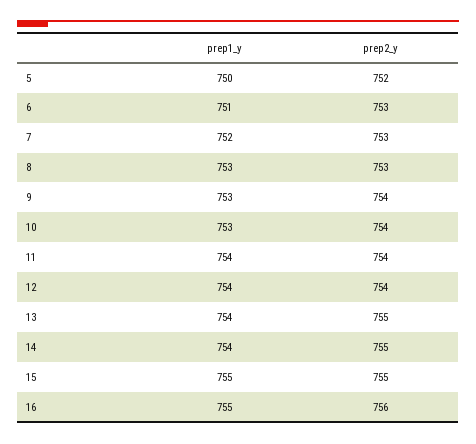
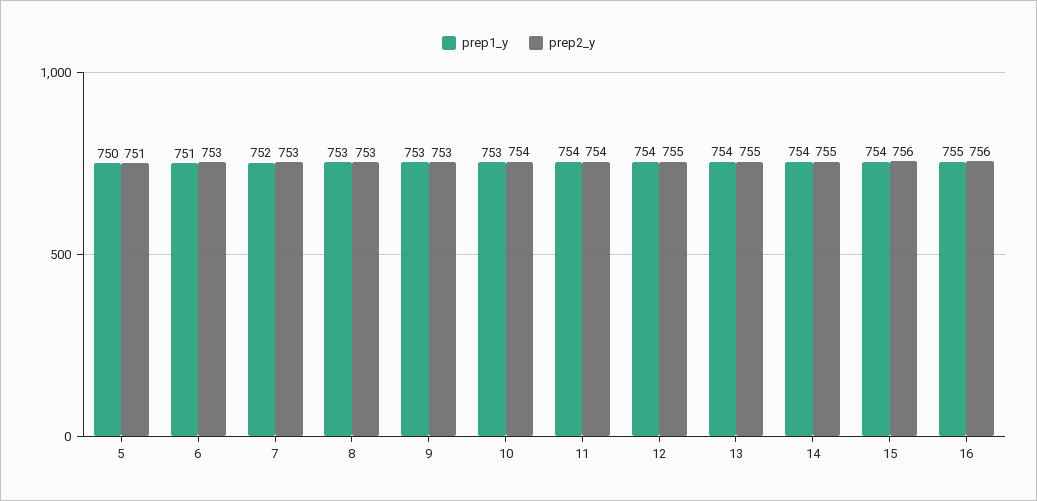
  {
    "prep1_y": {
      "5": 750,
      "6": 751,
      "7": 752,
      "8": 753,
      "9": 753,
      "10": 753,
      "11": 754,
      "12": 754,
      "13": 754,
      "14": 754,
-     "15": 755,
+     "15": 754,
      "16": 755
    },
    "prep2_y": {
-     "5": 752,
+     "5": 751,
      "6": 753,
      "7": 753,
      "8": 753,
-     "9": 754,
+     "9": 753,
      "10": 754,
      "11": 754,
-     "12": 754,
+     "12": 755,
      "13": 755,
      "14": 755,
-     "15": 755,
+     "15": 756,
      "16": 756
    }
  }

